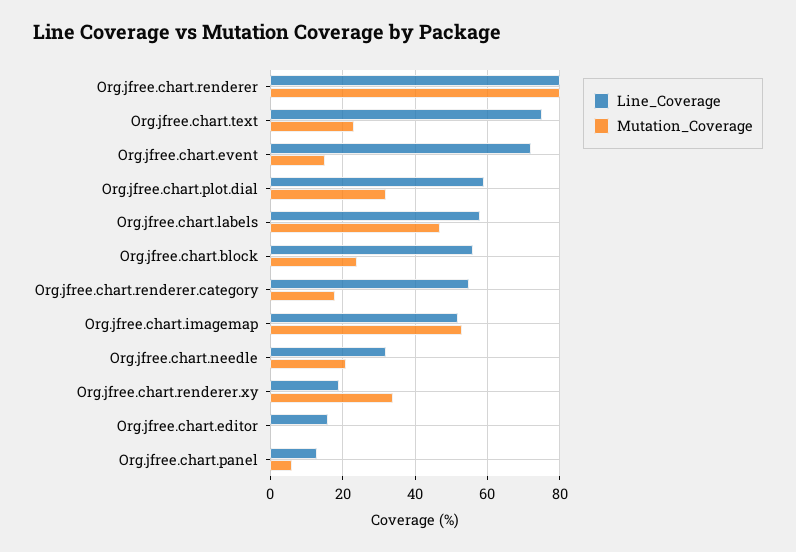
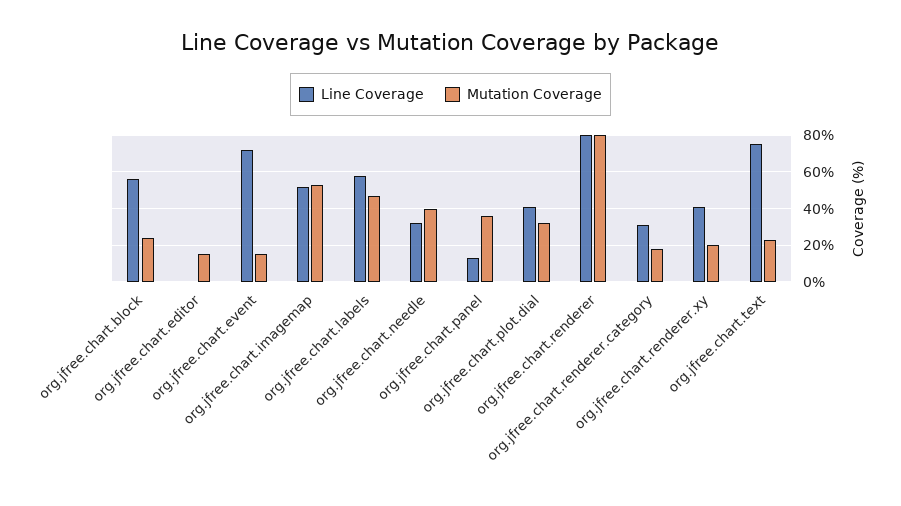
  {
    "Line_Coverage": {
      "Org.jfree.chart.renderer": 80,
      "Org.jfree.chart.text": 75,
      "Org.jfree.chart.event": 70,
-     "Org.jfree.chart.plot.dial": 60,
+     "Org.jfree.chart.plot.dial": 40,
      "Org.jfree.chart.labels": 60,
      "Org.jfree.chart.block": 55,
-     "Org.jfree.chart.renderer.category": 55,
+     "Org.jfree.chart.renderer.category": 30,
      "Org.jfree.chart.imagemap": 50,
      "Org.jfree.chart.needle": 30,
-     "Org.jfree.chart.renderer.xy": 20,
+     "Org.jfree.chart.renderer.xy": 40,
-     "Org.jfree.chart.editor": 15,
+     "Org.jfree.chart.editor": 0,
      "Org.jfree.chart.panel": 15
    },
    "Mutation_Coverage": {
      "Org.jfree.chart.renderer": 80,
      "Org.jfree.chart.text": 25,
      "Org.jfree.chart.event": 15,
      "Org.jfree.chart.plot.dial": 30,
      "Org.jfree.chart.labels": 45,
      "Org.jfree.chart.block": 25,
      "Org.jfree.chart.renderer.category": 20,
      "Org.jfree.chart.imagemap": 55,
-     "Org.jfree.chart.needle": 20,
+     "Org.jfree.chart.needle": 40,
-     "Org.jfree.chart.renderer.xy": 35,
+     "Org.jfree.chart.renderer.xy": 20,
-     "Org.jfree.chart.editor": 0,
+     "Org.jfree.chart.editor": 15,
-     "Org.jfree.chart.panel": 5
+     "Org.jfree.chart.panel": 35
    }
  }

